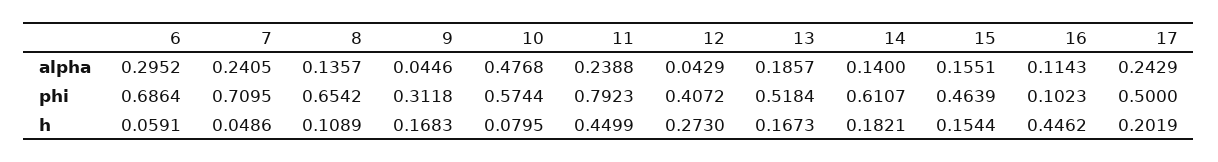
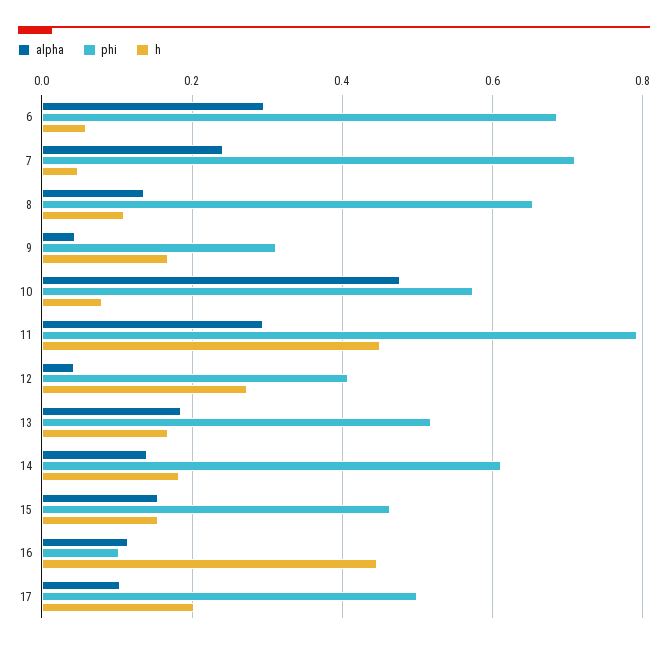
  {
    "alpha": {
      "6": 0.2952,
      "7": 0.2405,
      "8": 0.1357,
      "9": 0.0446,
      "10": 0.4768,
-     "11": 0.2388,
+     "11": 0.3,
      "12": 0.0429,
      "13": 0.1857,
      "14": 0.14,
      "15": 0.1551,
      "16": 0.1143,
-     "17": 0.2429
+     "17": 0.1
    },
    "phi": {
      "6": 0.6864,
      "7": 0.7095,
      "8": 0.6542,
      "9": 0.3118,
      "10": 0.5744,
      "11": 0.7923,
      "12": 0.4072,
      "13": 0.5184,
      "14": 0.6107,
      "15": 0.4639,
      "16": 0.1023,
      "17": 0.5
    },
    "h": {
      "6": 0.0591,
      "7": 0.0486,
      "8": 0.1089,
      "9": 0.1683,
      "10": 0.0795,
      "11": 0.4499,
      "12": 0.273,
      "13": 0.1673,
      "14": 0.1821,
      "15": 0.1544,
      "16": 0.4462,
      "17": 0.2019
    }
  }

